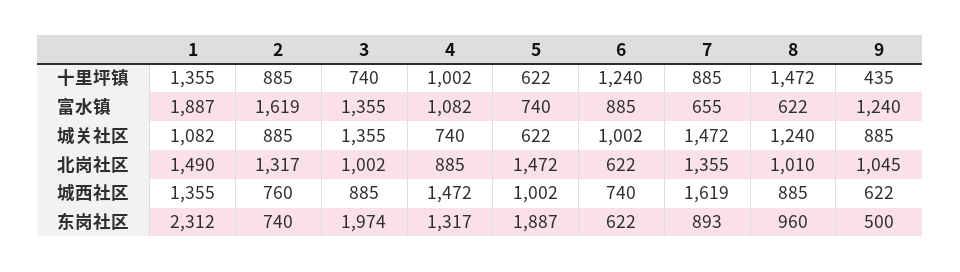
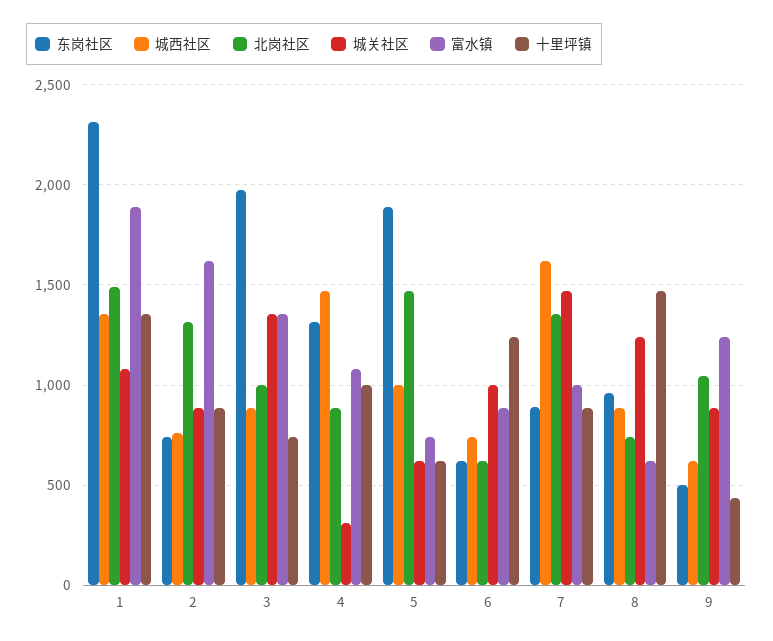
  {
    "十里坪镇": {
      "1": 1355,
      "2": 885,
      "3": 740,
      "4": 1002,
      "5": 622,
      "6": 1240,
      "7": 885,
      "8": 1472,
      "9": 435
    },
    "富水镇": {
      "1": 1887,
      "2": 1619,
      "3": 1355,
      "4": 1082,
      "5": 740,
      "6": 885,
-     "7": 655,
+     "7": 1000,
      "8": 622,
      "9": 1240
    },
    "城关社区": {
      "1": 1082,
      "2": 885,
      "3": 1355,
-     "4": 740,
+     "4": 300,
      "5": 622,
      "6": 1002,
      "7": 1472,
      "8": 1240,
      "9": 885
    },
    "北岗社区": {
      "1": 1490,
      "2": 1317,
      "3": 1002,
      "4": 885,
      "5": 1472,
      "6": 622,
      "7": 1355,
-     "8": 1010,
+     "8": 750,
      "9": 1045
    },
    "城西社区": {
      "1": 1355,
      "2": 760,
      "3": 885,
      "4": 1472,
      "5": 1002,
      "6": 740,
      "7": 1619,
      "8": 885,
      "9": 622
    },
    "东岗社区": {
      "1": 2312,
      "2": 740,
      "3": 1974,
      "4": 1317,
      "5": 1887,
      "6": 622,
      "7": 893,
      "8": 960,
      "9": 500
    }
  }

